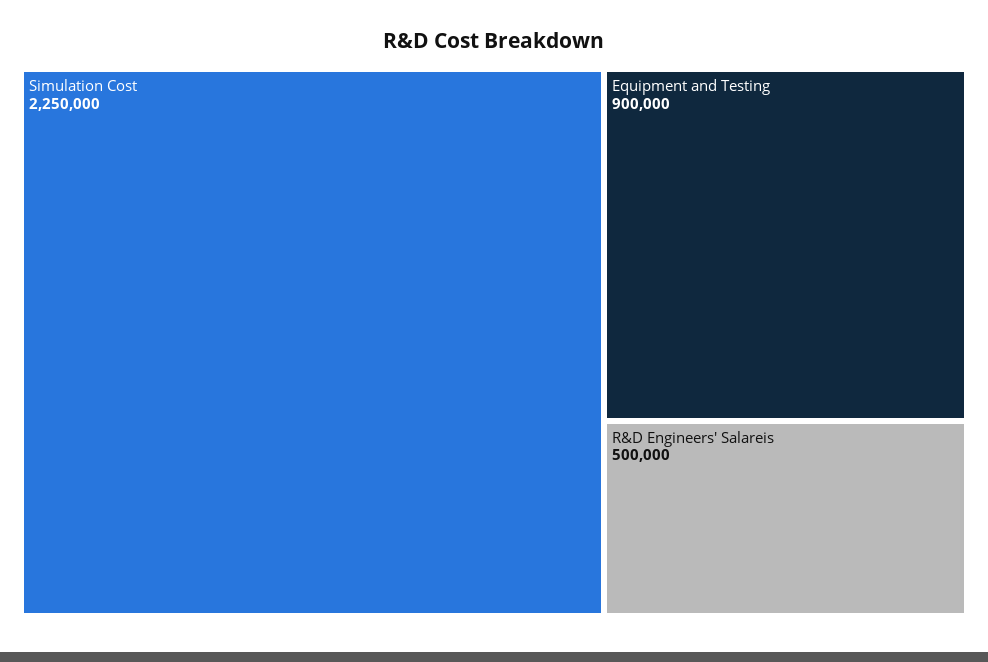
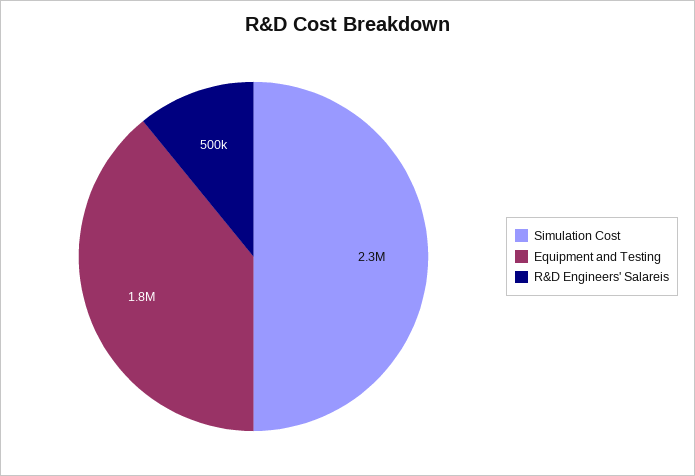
  {
    "Simulation Cost": 2250000,
-   "Equipment and Testing": 900000,
+   "Equipment and Testing": 1800000,
    "R&D Engineers' Salareis": 500000
  }

